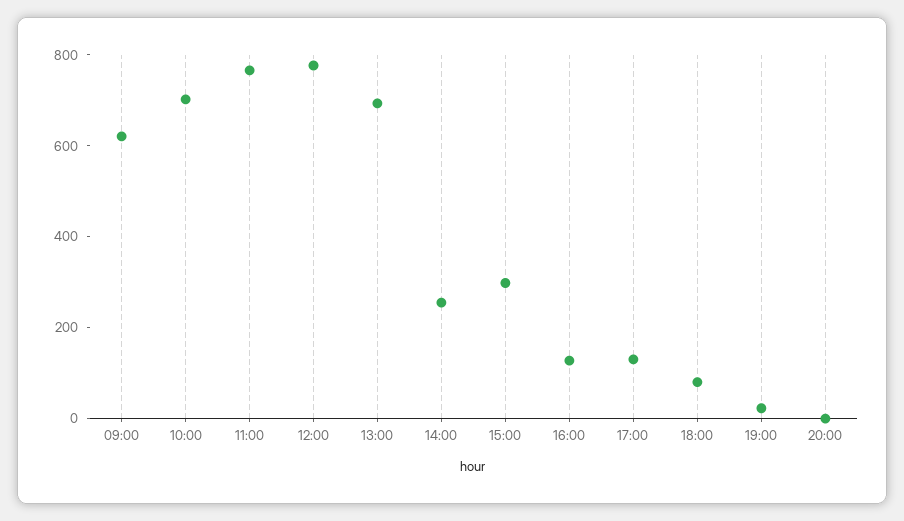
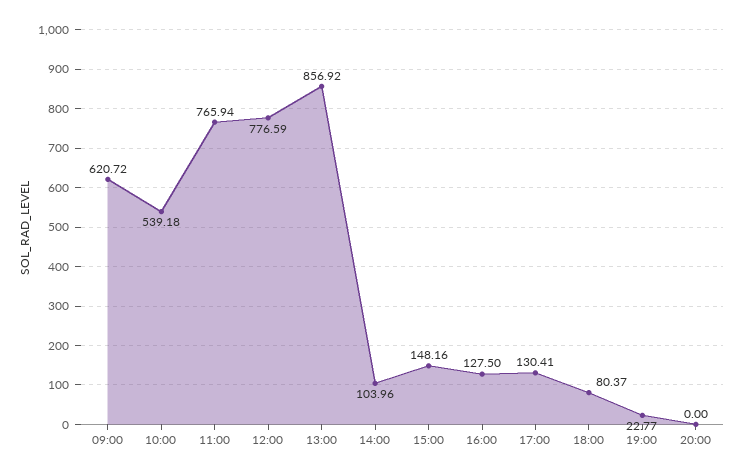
  {
    "09:00": 620.72,
-   "10:00": 700,
+   "10:00": 539.18,
    "11:00": 765.94,
    "12:00": 776.59,
-   "13:00": 700,
+   "13:00": 856.92,
-   "14:00": 250,
+   "14:00": 103.96,
-   "15:00": 300,
+   "15:00": 148.16,
    "16:00": 127.5,
    "17:00": 130.41,
    "18:00": 80.37,
    "19:00": 22.77,
    "20:00": 0
  }

